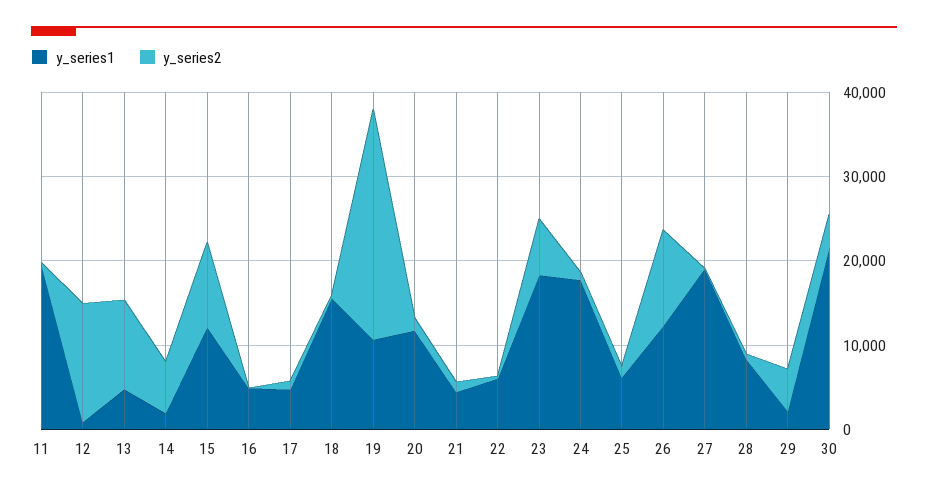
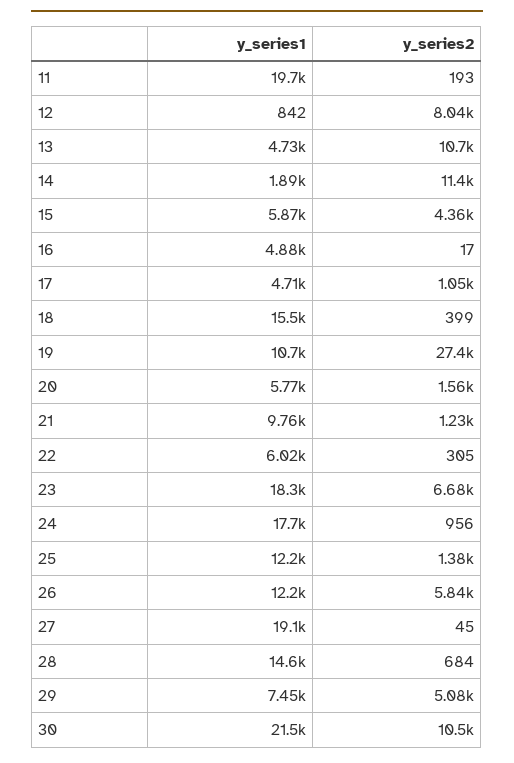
  {
    "y_series1": {
      "11": 19700,
      "12": 842,
      "13": 4730,
      "14": 1890,
-     "15": 12000,
+     "15": 5870,
      "16": 4880,
      "17": 4710,
      "18": 15500,
      "19": 10700,
-     "20": 12000,
+     "20": 5770,
-     "21": 4000,
+     "21": 9760,
      "22": 6020,
      "23": 18300,
      "24": 17700,
-     "25": 6000,
+     "25": 12200,
      "26": 12200,
      "27": 19100,
-     "28": 8000,
+     "28": 14600,
-     "29": 2000,
+     "29": 7450,
      "30": 21500
    },
    "y_series2": {
      "11": 193,
-     "12": 14000,
+     "12": 8040,
      "13": 10700,
-     "14": 6000,
+     "14": 11400,
-     "15": 10000,
+     "15": 4360,
      "16": 17,
      "17": 1050,
      "18": 399,
      "19": 27400,
      "20": 1560,
      "21": 1230,
      "22": 305,
      "23": 6680,
      "24": 956,
      "25": 1380,
-     "26": 12000,
+     "26": 5840,
      "27": 45,
      "28": 684,
      "29": 5080,
-     "30": 4000
+     "30": 10500
    }
  }

